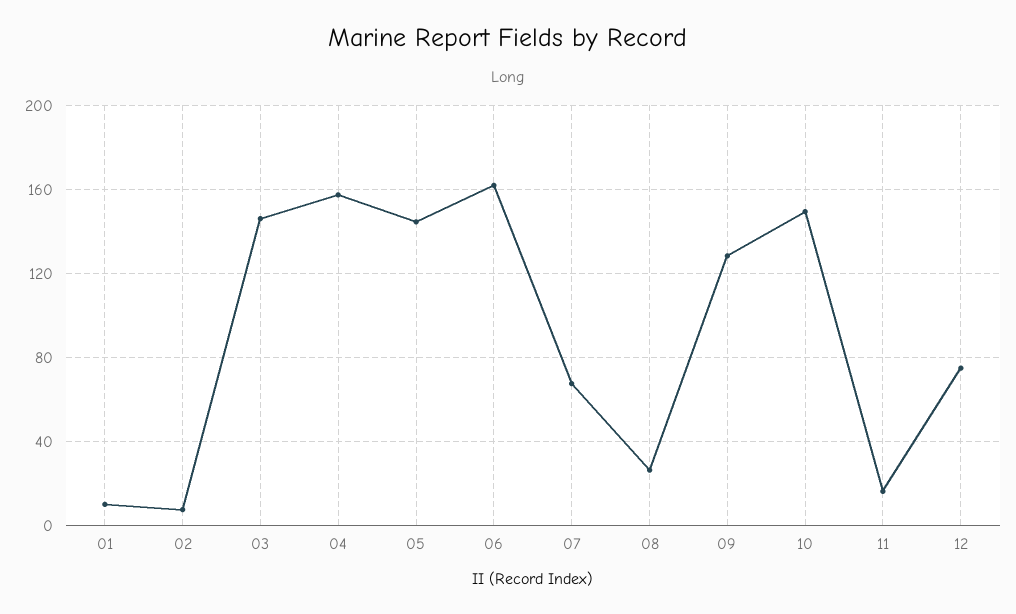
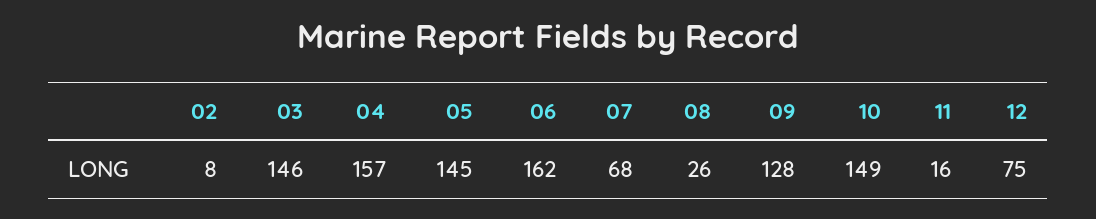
  {
-   "01": 10,
    "02": 8,
    "03": 146,
    "04": 157,
    "05": 145,
    "06": 162,
    "07": 68,
    "08": 26,
    "09": 128,
    "10": 149,
    "11": 16,
    "12": 75
  }

